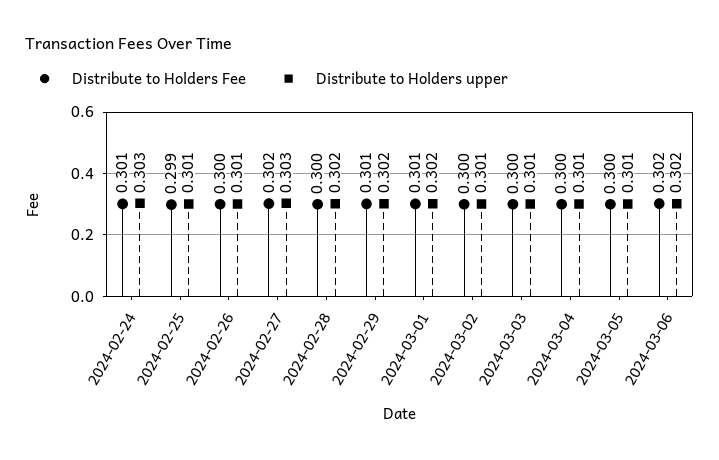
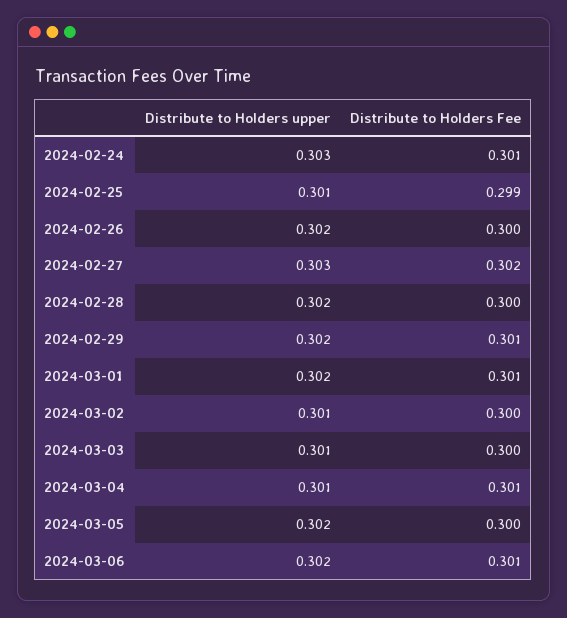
  {
    "Distribute to Holders Fee": {
      "2024-02-24": 0.301,
      "2024-02-25": 0.299,
      "2024-02-26": 0.3,
      "2024-02-27": 0.302,
      "2024-02-28": 0.3,
      "2024-02-29": 0.301,
      "2024-03-01": 0.301,
      "2024-03-02": 0.3,
      "2024-03-03": 0.3,
-     "2024-03-04": 0.3,
+     "2024-03-04": 0.301,
      "2024-03-05": 0.3,
-     "2024-03-06": 0.302
+     "2024-03-06": 0.301
    },
    "Distribute to Holders upper": {
      "2024-02-24": 0.303,
      "2024-02-25": 0.301,
-     "2024-02-26": 0.301,
+     "2024-02-26": 0.302,
      "2024-02-27": 0.303,
      "2024-02-28": 0.302,
      "2024-02-29": 0.302,
      "2024-03-01": 0.302,
      "2024-03-02": 0.301,
      "2024-03-03": 0.301,
      "2024-03-04": 0.301,
-     "2024-03-05": 0.301,
+     "2024-03-05": 0.302,
      "2024-03-06": 0.302
    }
  }

